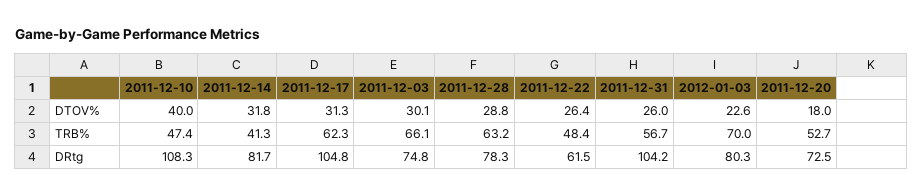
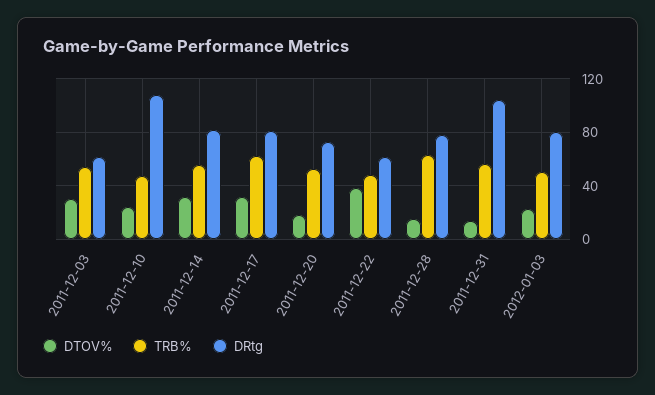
  {
    "DTOV%": {
-     "2011-12-10": 40,
+     "2011-12-10": 25,
      "2011-12-14": 31.8,
      "2011-12-17": 31.3,
      "2011-12-03": 30.1,
-     "2011-12-28": 28.8,
+     "2011-12-28": 15,
-     "2011-12-22": 26.4,
+     "2011-12-22": 40,
-     "2011-12-31": 26,
+     "2011-12-31": 15,
      "2012-01-03": 22.6,
      "2011-12-20": 18
    },
    "TRB%": {
      "2011-12-10": 47.4,
-     "2011-12-14": 41.3,
+     "2011-12-14": 55,
      "2011-12-17": 62.3,
-     "2011-12-03": 66.1,
+     "2011-12-03": 55,
      "2011-12-28": 63.2,
      "2011-12-22": 48.4,
      "2011-12-31": 56.7,
-     "2012-01-03": 70,
+     "2012-01-03": 50,
      "2011-12-20": 52.7
    },
    "DRtg": {
      "2011-12-10": 108.3,
      "2011-12-14": 81.7,
-     "2011-12-17": 104.8,
+     "2011-12-17": 80,
-     "2011-12-03": 74.8,
+     "2011-12-03": 60,
      "2011-12-28": 78.3,
      "2011-12-22": 61.5,
      "2011-12-31": 104.2,
      "2012-01-03": 80.3,
      "2011-12-20": 72.5
    }
  }

